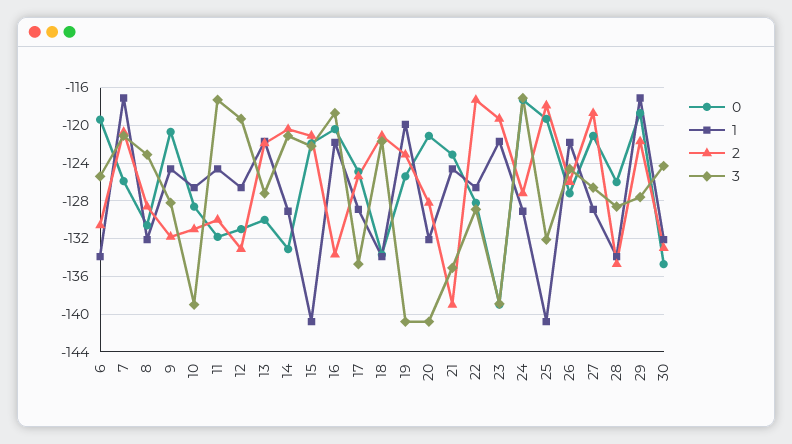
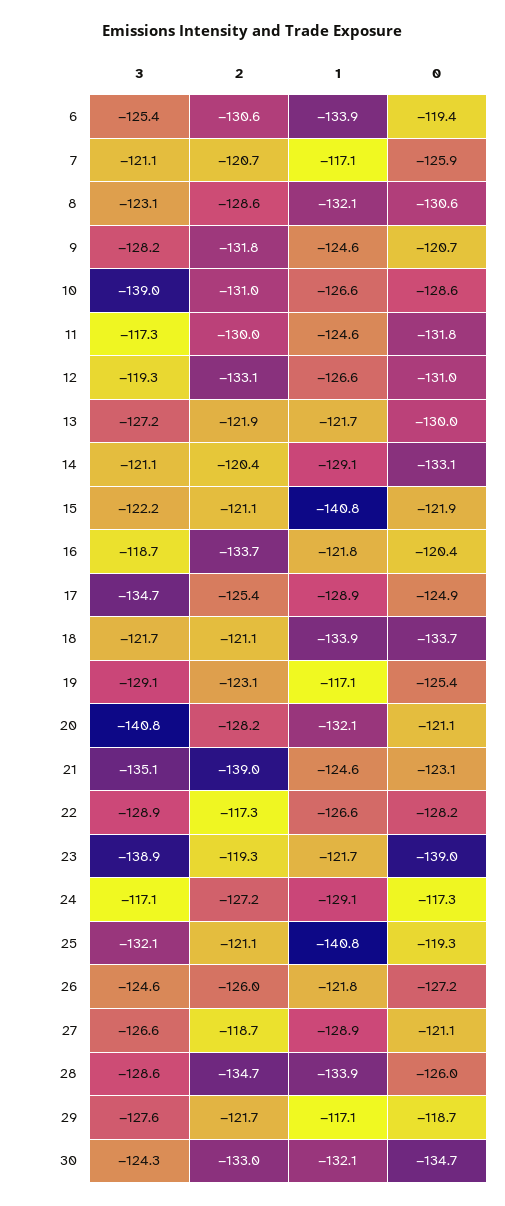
  {
    "0": {
      "6": -119.4,
      "7": -125.9,
      "8": -130.6,
      "9": -120.7,
      "10": -128.6,
      "11": -131.8,
      "12": -131,
      "13": -130,
      "14": -133.1,
      "15": -121.9,
      "16": -120.4,
      "17": -124.9,
      "18": -133.7,
      "19": -125.4,
      "20": -121.1,
      "21": -123.1,
      "22": -128.2,
      "23": -139,
      "24": -117.3,
      "25": -119.3,
      "26": -127.2,
      "27": -121.1,
      "28": -126,
      "29": -118.7,
      "30": -134.7
    },
    "1": {
      "6": -133.9,
      "7": -117.1,
      "8": -132.1,
      "9": -124.6,
      "10": -126.6,
      "11": -124.6,
      "12": -126.6,
      "13": -121.7,
      "14": -129.1,
      "15": -140.8,
      "16": -121.8,
      "17": -128.9,
      "18": -133.9,
-     "19": -120,
+     "19": -117.1,
      "20": -132.1,
      "21": -124.6,
      "22": -126.6,
      "23": -121.7,
      "24": -129.1,
      "25": -140.8,
      "26": -121.8,
      "27": -128.9,
      "28": -133.9,
      "29": -117.1,
      "30": -132.1
    },
    "2": {
      "6": -130.6,
      "7": -120.7,
      "8": -128.6,
      "9": -131.8,
      "10": -131,
      "11": -130,
      "12": -133.1,
      "13": -121.9,
      "14": -120.4,
      "15": -121.1,
      "16": -133.7,
      "17": -125.4,
      "18": -121.1,
      "19": -123.1,
      "20": -128.2,
      "21": -139,
      "22": -117.3,
      "23": -119.3,
      "24": -127.2,
-     "25": -118,
+     "25": -121.1,
      "26": -126,
      "27": -118.7,
      "28": -134.7,
      "29": -121.7,
      "30": -133
    },
    "3": {
      "6": -125.4,
      "7": -121.1,
      "8": -123.1,
      "9": -128.2,
      "10": -139,
      "11": -117.3,
      "12": -119.3,
      "13": -127.2,
      "14": -121.1,
      "15": -122.2,
      "16": -118.7,
      "17": -134.7,
      "18": -121.7,
-     "19": -141,
+     "19": -129.1,
      "20": -140.8,
      "21": -135.1,
      "22": -128.9,
      "23": -138.9,
      "24": -117.1,
      "25": -132.1,
      "26": -124.6,
      "27": -126.6,
      "28": -128.6,
      "29": -127.6,
      "30": -124.3
    }
  }

